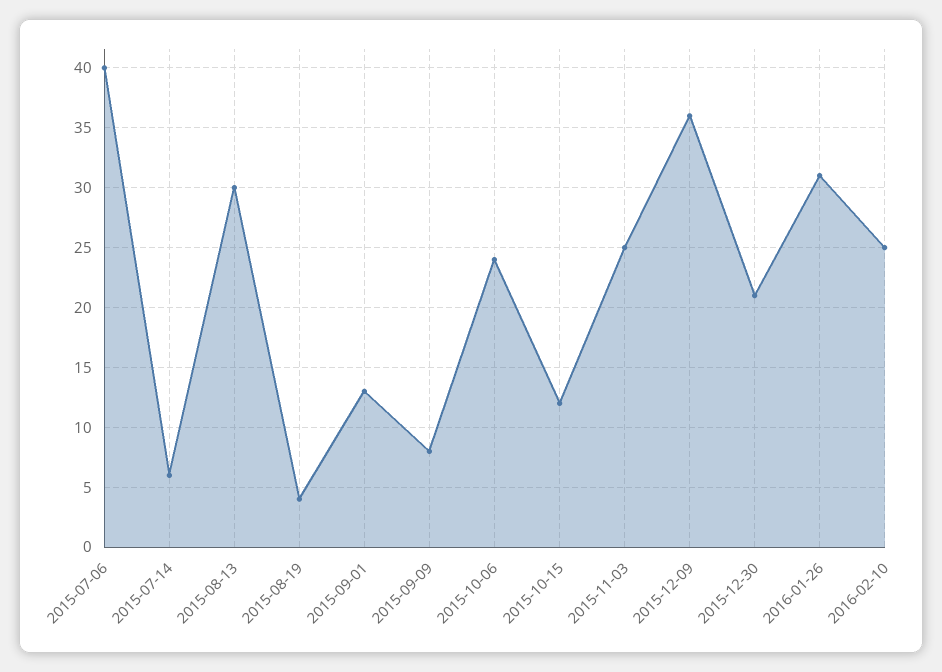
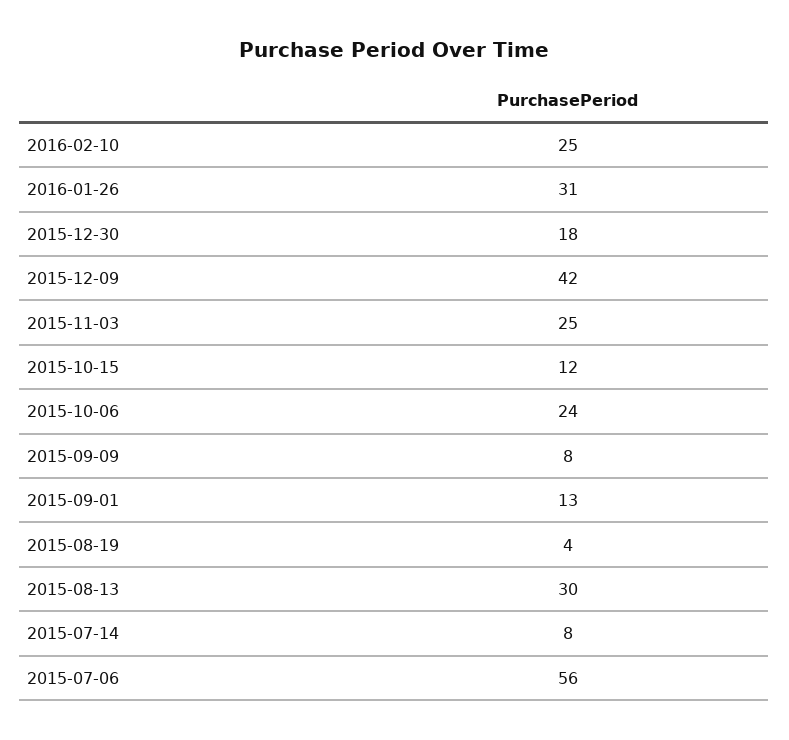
  {
-   "2015-07-06": 40,
+   "2015-07-06": 56,
-   "2015-07-14": 6,
+   "2015-07-14": 8,
    "2015-08-13": 30,
    "2015-08-19": 4,
    "2015-09-01": 13,
    "2015-09-09": 8,
    "2015-10-06": 24,
    "2015-10-15": 12,
    "2015-11-03": 25,
-   "2015-12-09": 36,
+   "2015-12-09": 42,
-   "2015-12-30": 21,
+   "2015-12-30": 18,
    "2016-01-26": 31,
    "2016-02-10": 25
  }

